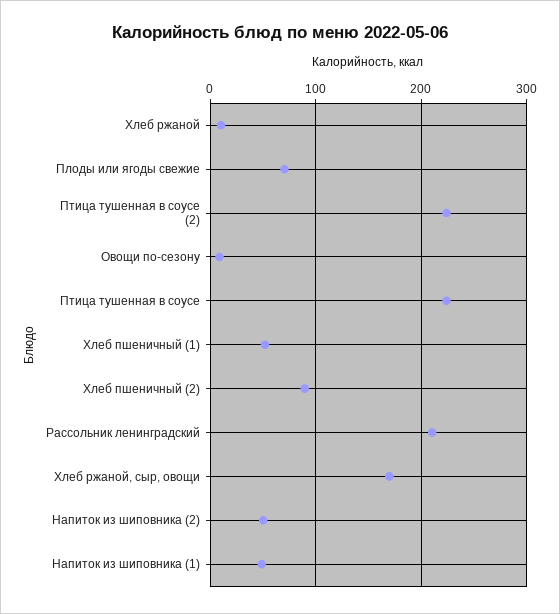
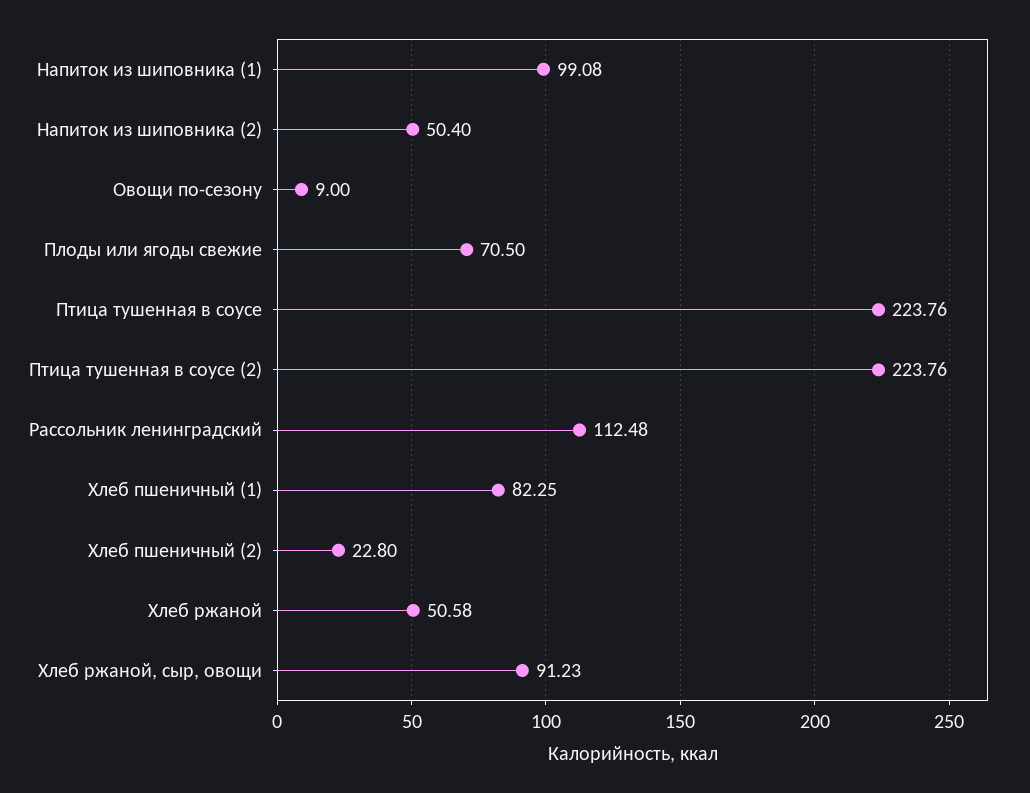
  {
-   "Хлеб ржаной": 10,
+   "Хлеб ржаной": 50.58,
    "Плоды или ягоды свежие": 70.5,
    "Птица тушенная в соусе (2)": 223.76,
    "Овощи по-сезону": 9,
    "Птица тушенная в соусе": 223.76,
-   "Хлеб пшеничный (1)": 50,
+   "Хлеб пшеничный (1)": 82.25,
-   "Хлеб пшеничный (2)": 90,
+   "Хлеб пшеничный (2)": 22.8,
-   "Рассольник ленинградский": 210,
+   "Рассольник ленинградский": 112.48,
-   "Хлеб ржаной, сыр, овощи": 170,
+   "Хлеб ржаной, сыр, овощи": 91.23,
    "Напиток из шиповника (2)": 50.4,
-   "Напиток из шиповника (1)": 50
+   "Напиток из шиповника (1)": 99.08
  }

